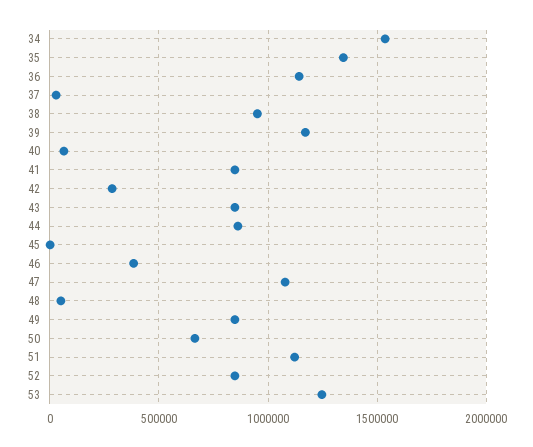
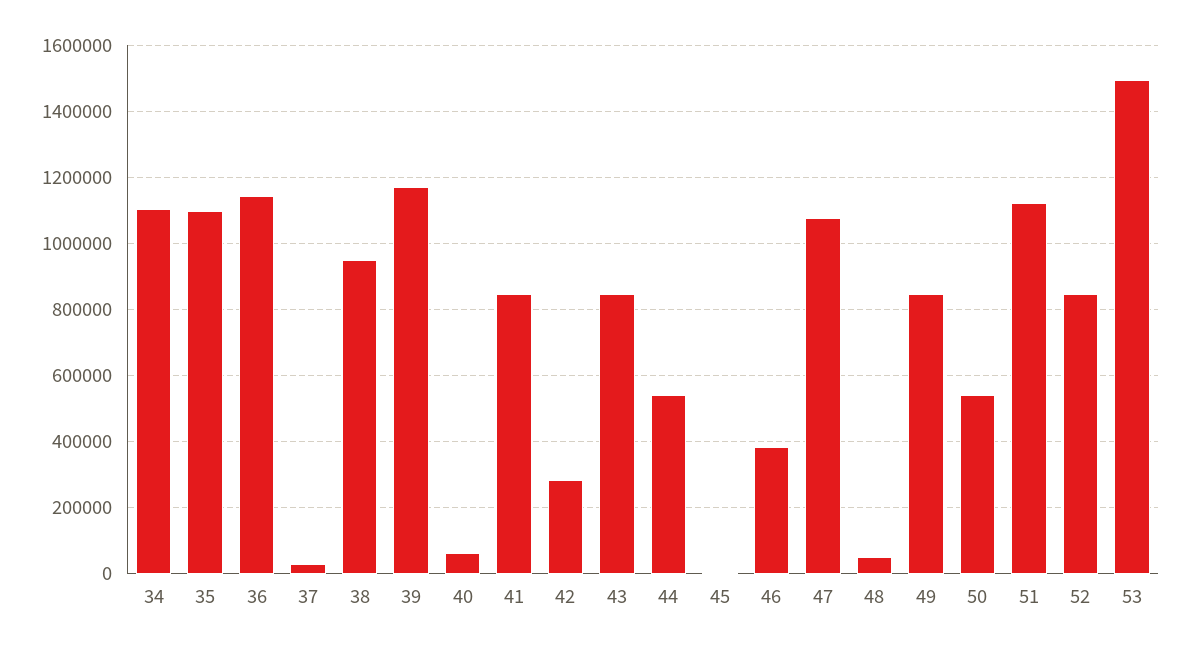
  {
-   "34": 1550000,
+   "34": 1100000,
-   "35": 1350000,
+   "35": 1100000,
    "36": 1140000,
    "37": 20000,
    "38": 960000,
    "39": 1180000,
    "40": 60000,
    "41": 840000,
    "42": 280000,
    "43": 840000,
-   "44": 850000,
+   "44": 540000,
    "45": 0,
    "46": 380000,
    "47": 1080000,
    "48": 60000,
    "49": 840000,
-   "50": 650000,
+   "50": 540000,
    "51": 1120000,
    "52": 840000,
-   "53": 1250000
+   "53": 1500000
  }

